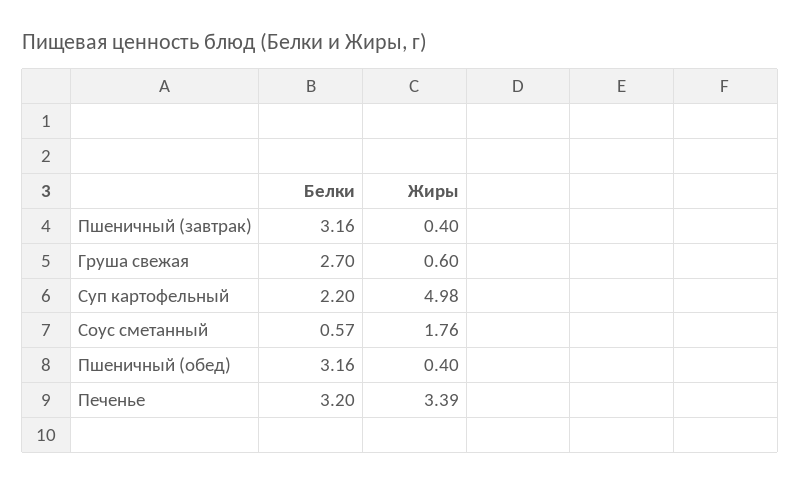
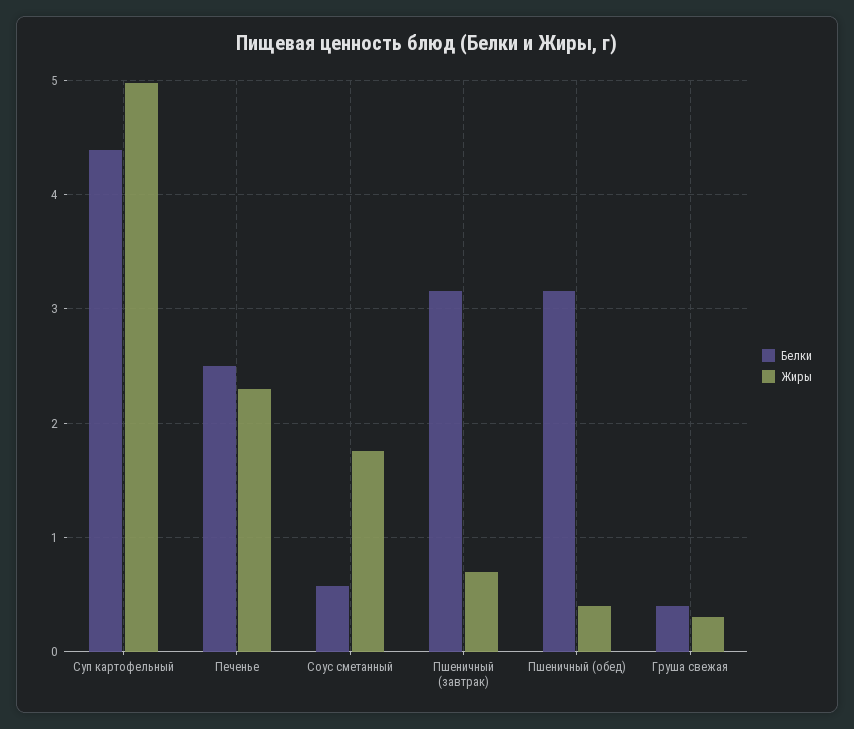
  {
    "Белки": {
      "Пшеничный (завтрак)": 3.16,
-     "Груша свежая": 2.7,
+     "Груша свежая": 0.4,
-     "Суп картофельный": 2.2,
+     "Суп картофельный": 4.4,
      "Соус сметанный": 0.57,
      "Пшеничный (обед)": 3.16,
-     "Печенье": 3.2
+     "Печенье": 2.5
    },
    "Жиры": {
-     "Пшеничный (завтрак)": 0.4,
+     "Пшеничный (завтрак)": 0.7,
-     "Груша свежая": 0.6,
+     "Груша свежая": 0.3,
      "Суп картофельный": 4.98,
      "Соус сметанный": 1.76,
      "Пшеничный (обед)": 0.4,
-     "Печенье": 3.39
+     "Печенье": 2.3
    }
  }

